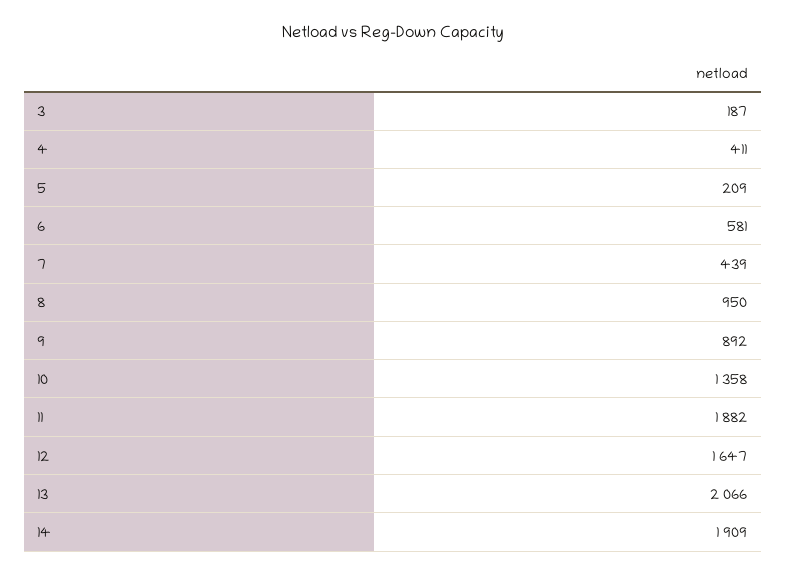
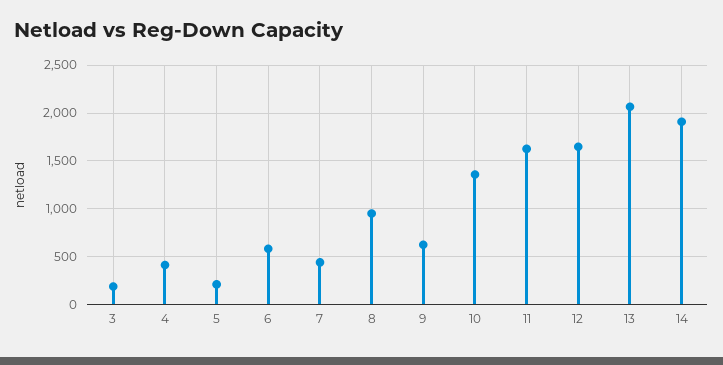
  {
    "3": 187,
    "4": 411,
    "5": 209,
    "6": 581,
    "7": 439,
    "8": 950,
-   "9": 892,
+   "9": 600,
    "10": 1358,
-   "11": 1882,
+   "11": 1600,
    "12": 1647,
    "13": 2066,
    "14": 1909
  }

